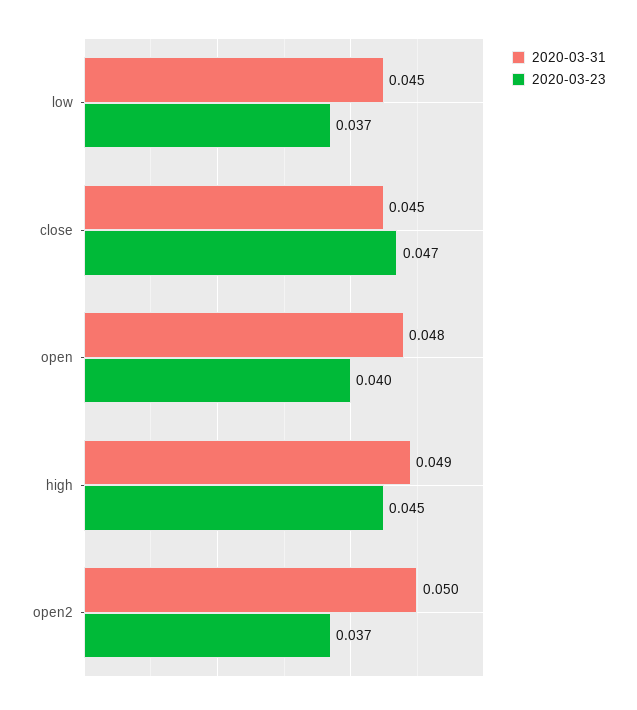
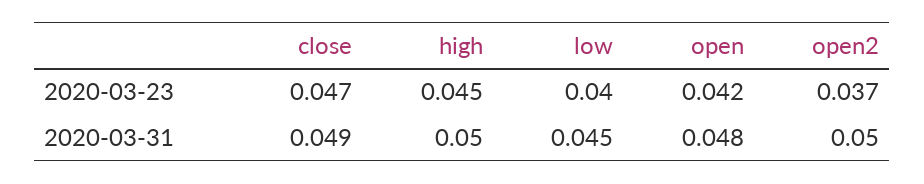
  {
    "2020-03-31": {
      "low": 0.045,
-     "close": 0.045,
+     "close": 0.049,
      "open": 0.048,
-     "high": 0.049,
+     "high": 0.05,
      "open2": 0.05
    },
    "2020-03-23": {
-     "low": 0.037,
+     "low": 0.04,
      "close": 0.047,
-     "open": 0.04,
+     "open": 0.042,
      "high": 0.045,
      "open2": 0.037
    }
  }

